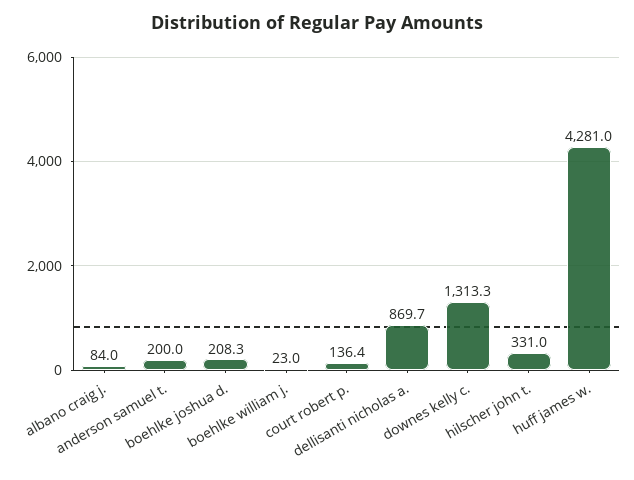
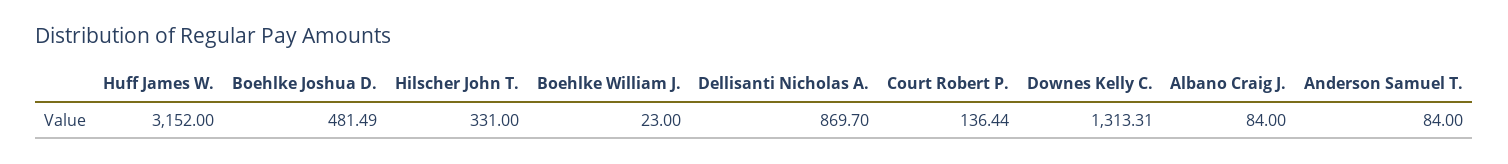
  {
    "albano craig j.": 84,
-   "anderson samuel t.": 200,
+   "anderson samuel t.": 84,
-   "boehlke joshua d.": 208.3,
+   "boehlke joshua d.": 481.49,
    "boehlke william j.": 23,
    "court robert p.": 136.44,
    "dellisanti nicholas a.": 869.7,
    "downes kelly c.": 1313.31,
    "hilscher john t.": 331,
-   "huff james w.": 4281
+   "huff james w.": 3152
  }

